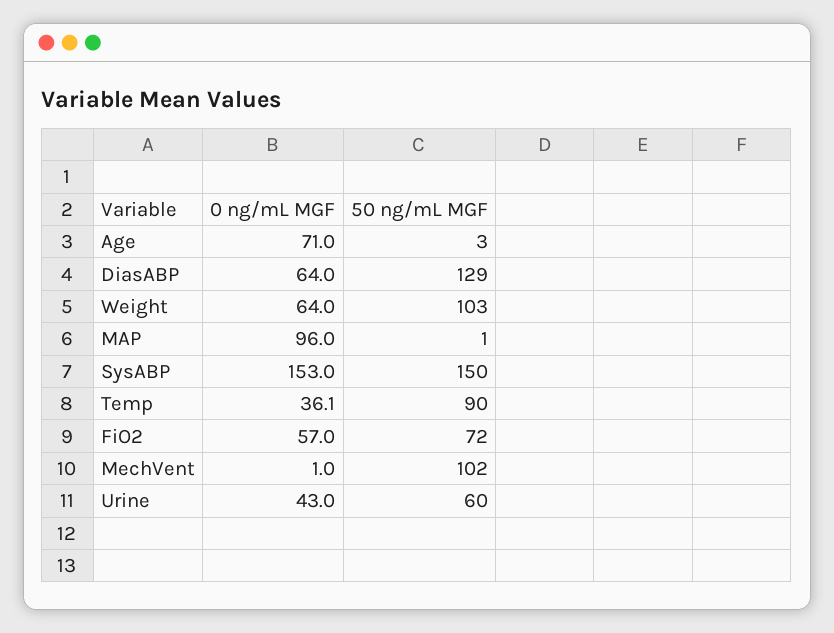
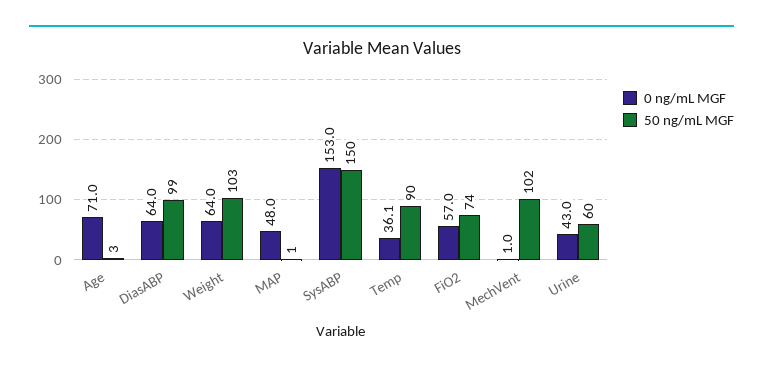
  {
    "0 ng/mL MGF": {
      "Age": 71,
      "DiasABP": 64,
      "Weight": 64,
-     "MAP": 96,
+     "MAP": 48,
      "SysABP": 153,
      "Temp": 36.1,
      "FiO2": 57,
      "MechVent": 1,
      "Urine": 43
    },
    "50 ng/mL MGF": {
      "Age": 3,
-     "DiasABP": 129,
+     "DiasABP": 99,
      "Weight": 103,
      "MAP": 1,
      "SysABP": 150,
      "Temp": 90,
-     "FiO2": 72,
+     "FiO2": 74,
      "MechVent": 102,
      "Urine": 60
    }
  }

